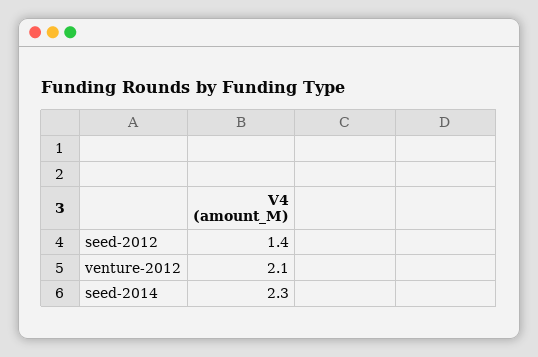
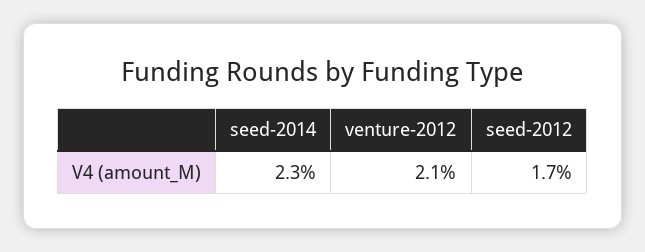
  {
-   "seed-2012": 1.4,
+   "seed-2012": 1.7,
    "venture-2012": 2.1,
    "seed-2014": 2.3
  }

